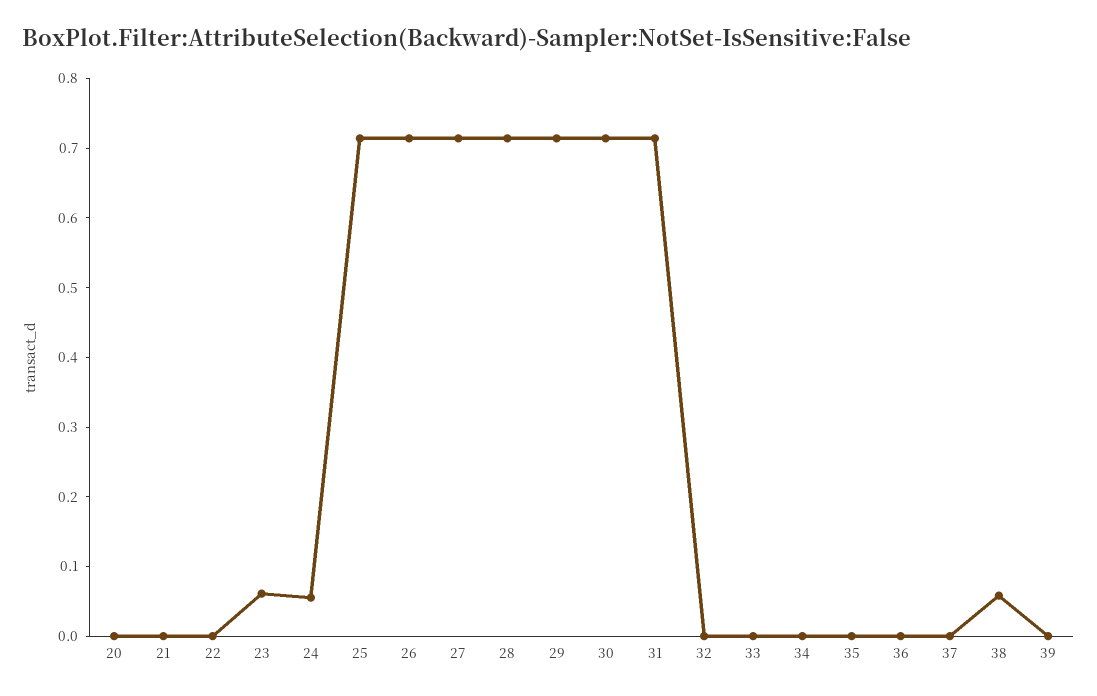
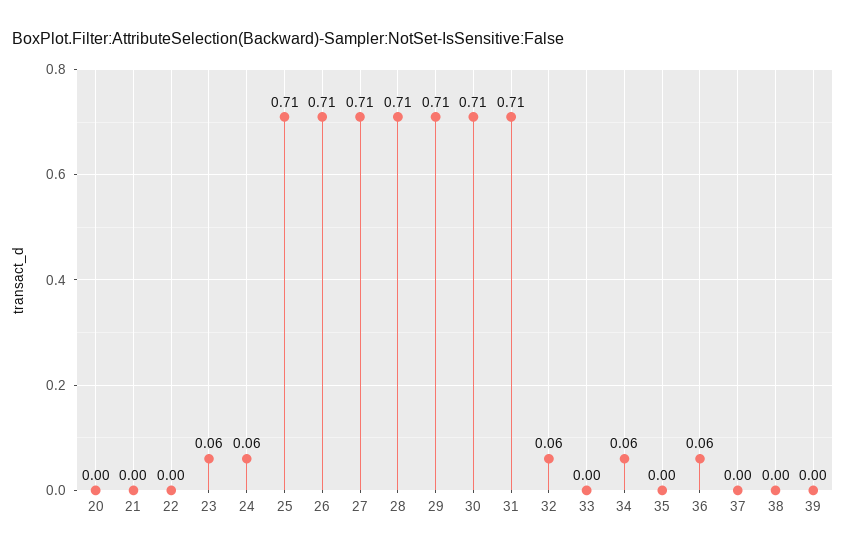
  {
    "20": 0,
    "21": 0,
    "22": 0,
    "23": 0.06,
    "24": 0.06,
    "25": 0.71,
    "26": 0.71,
    "27": 0.71,
    "28": 0.71,
    "29": 0.71,
    "30": 0.71,
    "31": 0.71,
-   "32": 0,
+   "32": 0.06,
    "33": 0,
-   "34": 0,
+   "34": 0.06,
    "35": 0,
-   "36": 0,
+   "36": 0.06,
    "37": 0,
-   "38": 0.06,
+   "38": 0,
    "39": 0
  }

